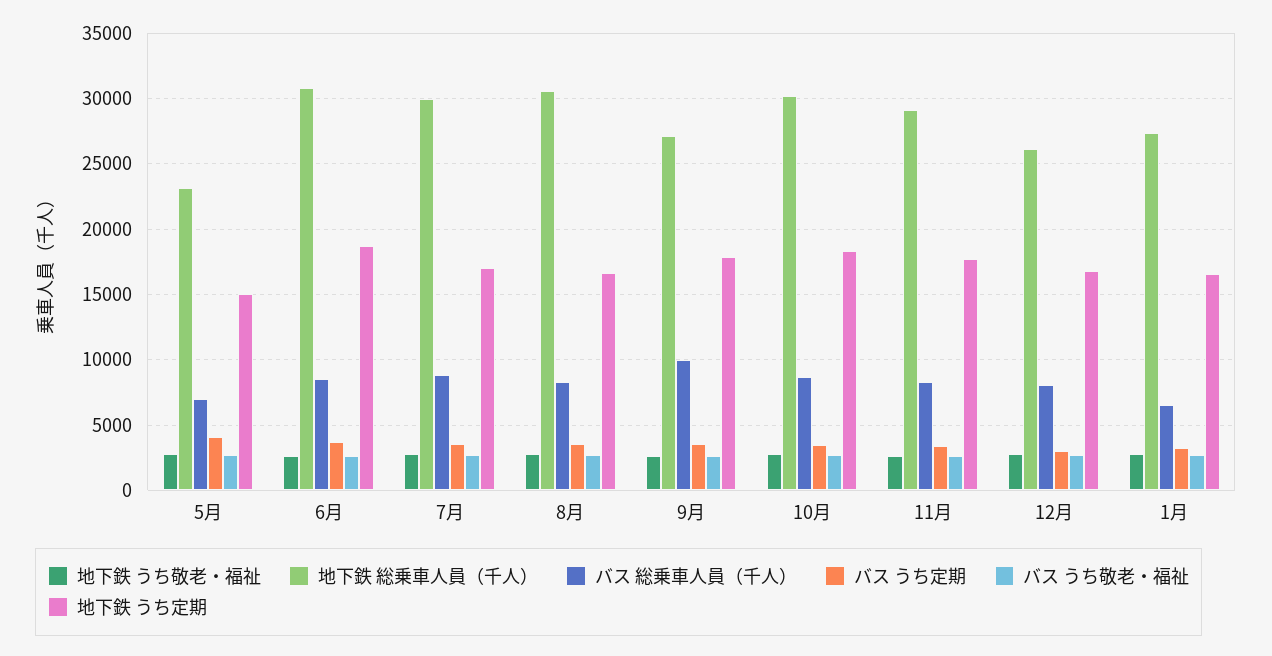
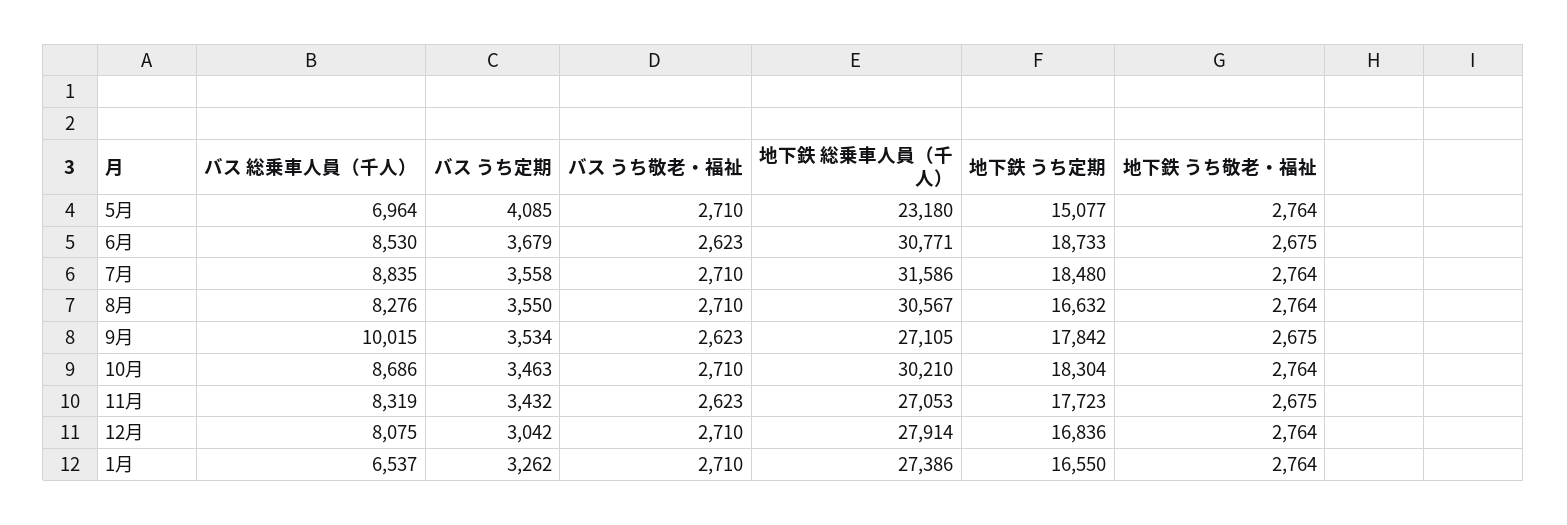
  {
    "地下鉄 うち敬老・福祉": {
      "5月": 2764,
      "6月": 2675,
      "7月": 2764,
      "8月": 2764,
      "9月": 2675,
      "10月": 2764,
      "11月": 2675,
      "12月": 2764,
      "1月": 2764
    },
    "地下鉄 総乗車人員（千人）": {
      "5月": 23180,
      "6月": 30771,
-     "7月": 30000,
+     "7月": 31586,
      "8月": 30567,
      "9月": 27105,
      "10月": 30210,
-     "11月": 29000,
+     "11月": 27053,
-     "12月": 26000,
+     "12月": 27914,
      "1月": 27386
    },
    "バス 総乗車人員（千人）": {
      "5月": 6964,
      "6月": 8530,
      "7月": 8835,
      "8月": 8276,
      "9月": 10015,
      "10月": 8686,
      "11月": 8319,
      "12月": 8075,
      "1月": 6537
    },
    "バス うち定期": {
      "5月": 4085,
      "6月": 3679,
      "7月": 3558,
      "8月": 3550,
      "9月": 3534,
      "10月": 3463,
      "11月": 3432,
      "12月": 3042,
      "1月": 3262
    },
    "バス うち敬老・福祉": {
      "5月": 2710,
      "6月": 2623,
      "7月": 2710,
      "8月": 2710,
      "9月": 2623,
      "10月": 2710,
      "11月": 2623,
      "12月": 2710,
      "1月": 2710
    },
    "地下鉄 うち定期": {
      "5月": 15077,
      "6月": 18733,
-     "7月": 17000,
+     "7月": 18480,
      "8月": 16632,
      "9月": 17842,
      "10月": 18304,
      "11月": 17723,
      "12月": 16836,
      "1月": 16550
    }
  }

